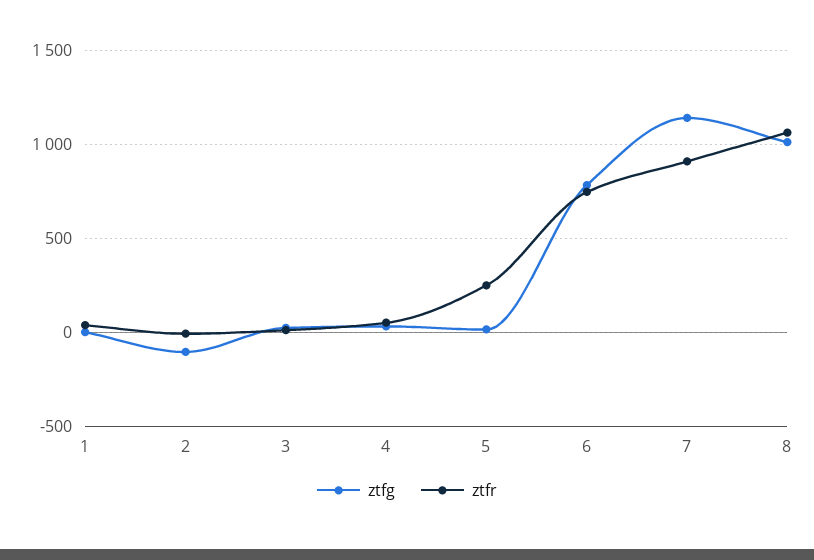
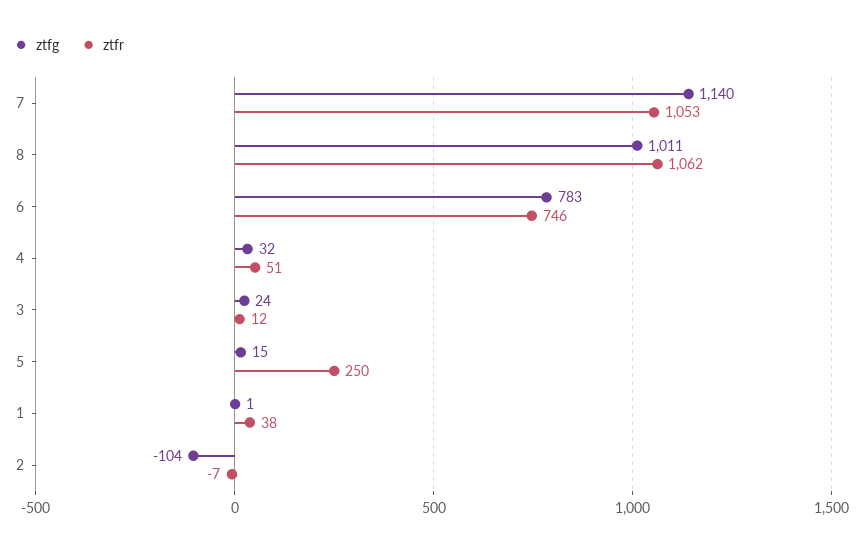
  {
    "ztfg": {
      "1": 1,
      "2": -104,
      "3": 24,
      "4": 32,
      "5": 15,
      "6": 783,
      "7": 1140,
      "8": 1011
    },
    "ztfr": {
      "1": 38,
      "2": -7,
      "3": 12,
      "4": 51,
      "5": 250,
      "6": 746,
-     "7": 900,
+     "7": 1053,
      "8": 1062
    }
  }

